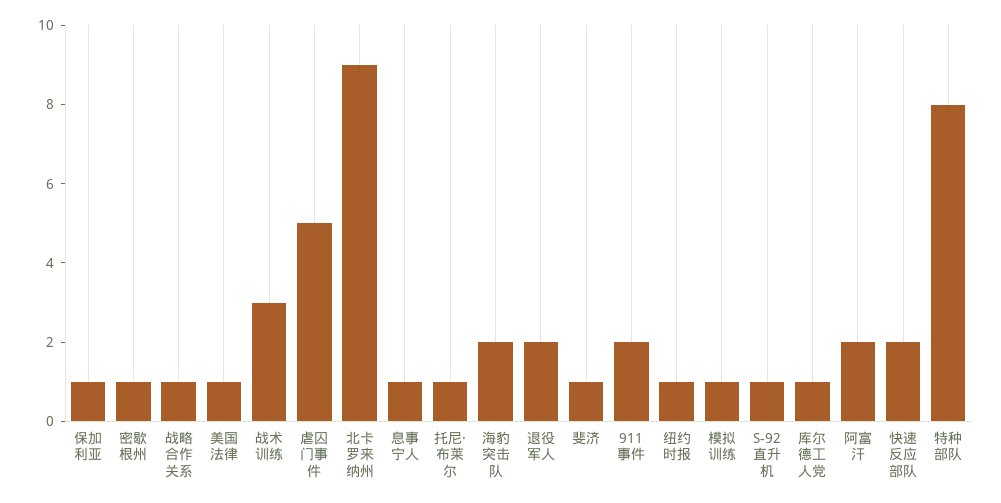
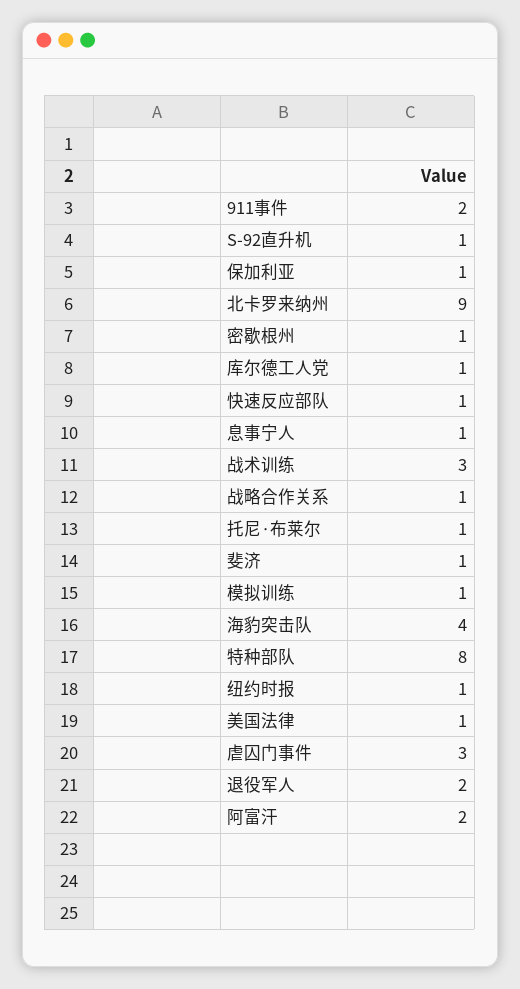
  {
    "保加利亚": 1,
    "密歇根州": 1,
    "战略合作关系": 1,
    "美国法律": 1,
    "战术训练": 3,
-   "虐囚门事件": 5,
+   "虐囚门事件": 3,
    "北卡罗来纳州": 9,
    "息事宁人": 1,
    "托尼·布莱尔": 1,
-   "海豹突击队": 2,
+   "海豹突击队": 4,
    "退役军人": 2,
    "斐济": 1,
    "911事件": 2,
    "纽约时报": 1,
    "模拟训练": 1,
    "S-92直升机": 1,
    "库尔德工人党": 1,
    "阿富汗": 2,
-   "快速反应部队": 2,
+   "快速反应部队": 1,
    "特种部队": 8
  }

